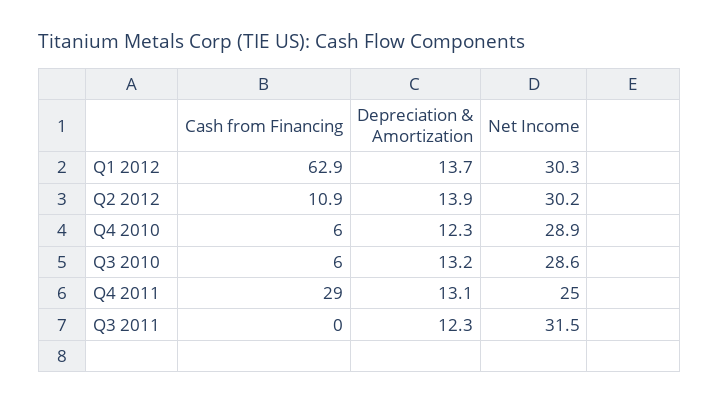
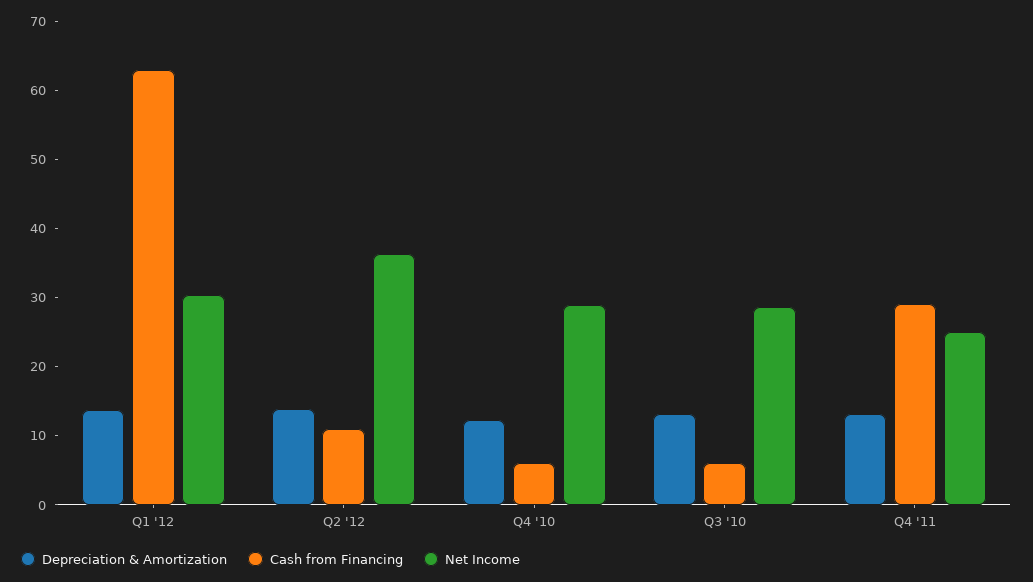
  {
    "Cash from Financing": {
      "Q1 2012": 62.9,
      "Q2 2012": 10.9,
      "Q4 2010": 6,
      "Q3 2010": 6,
-     "Q4 2011": 29,
+     "Q4 2011": 29
-     "Q3 2011": 0
    },
    "Depreciation & Amortization": {
      "Q1 2012": 13.7,
      "Q2 2012": 13.9,
      "Q4 2010": 12.3,
      "Q3 2010": 13.2,
-     "Q4 2011": 13.1,
+     "Q4 2011": 13.1
-     "Q3 2011": 12.3
    },
    "Net Income": {
      "Q1 2012": 30.3,
-     "Q2 2012": 30.2,
+     "Q2 2012": 36,
      "Q4 2010": 28.9,
      "Q3 2010": 28.6,
-     "Q4 2011": 25,
+     "Q4 2011": 25
-     "Q3 2011": 31.5
    }
  }

